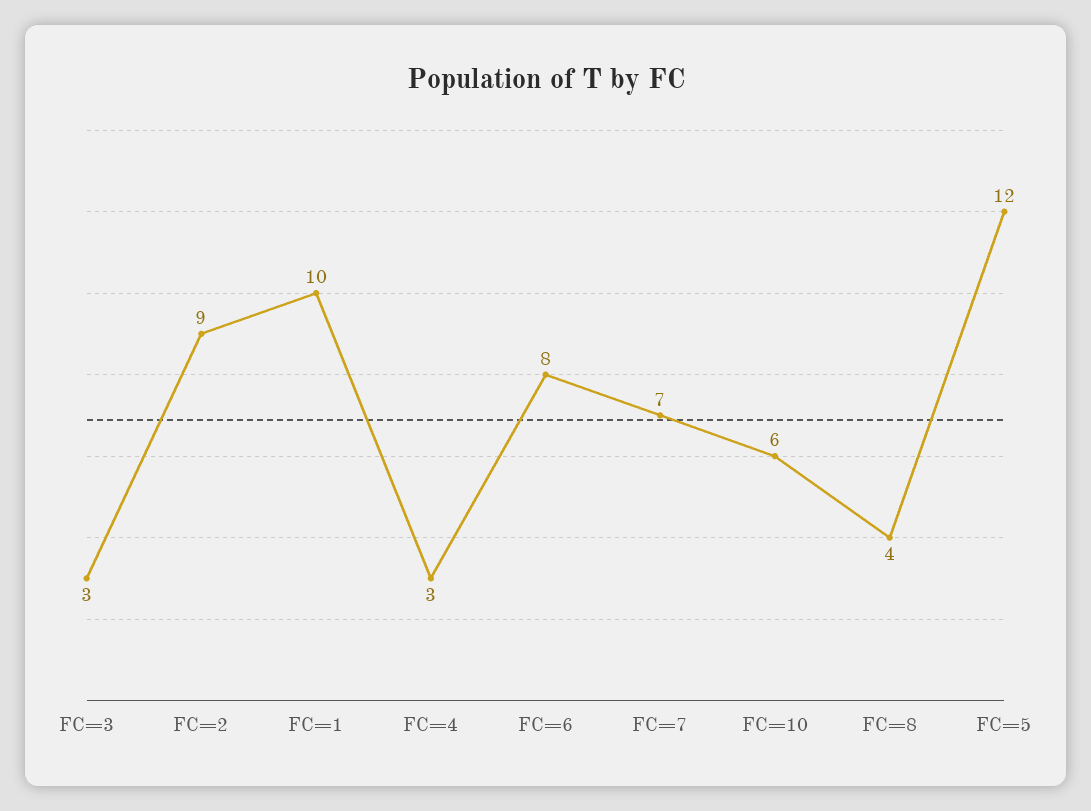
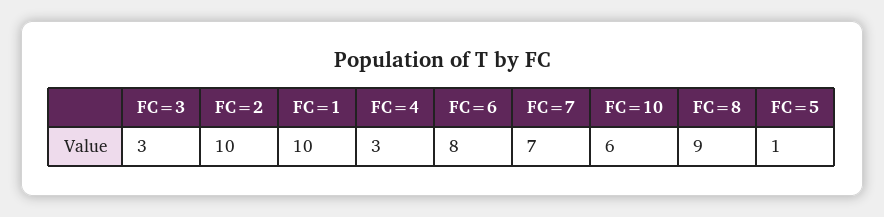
  {
    "FC=3": 3,
-   "FC=2": 9,
+   "FC=2": 10,
    "FC=1": 10,
    "FC=4": 3,
    "FC=6": 8,
    "FC=7": 7,
    "FC=10": 6,
-   "FC=8": 4,
+   "FC=8": 9,
-   "FC=5": 12
+   "FC=5": 1
  }

